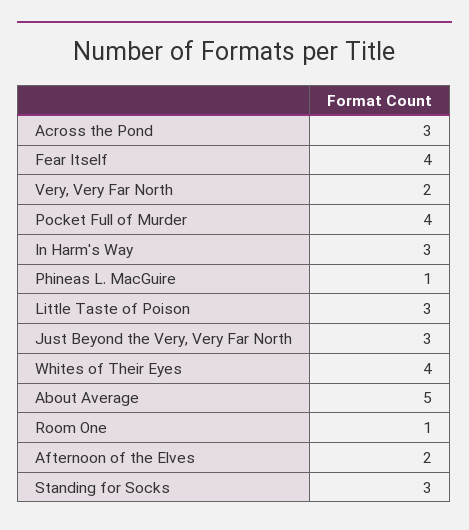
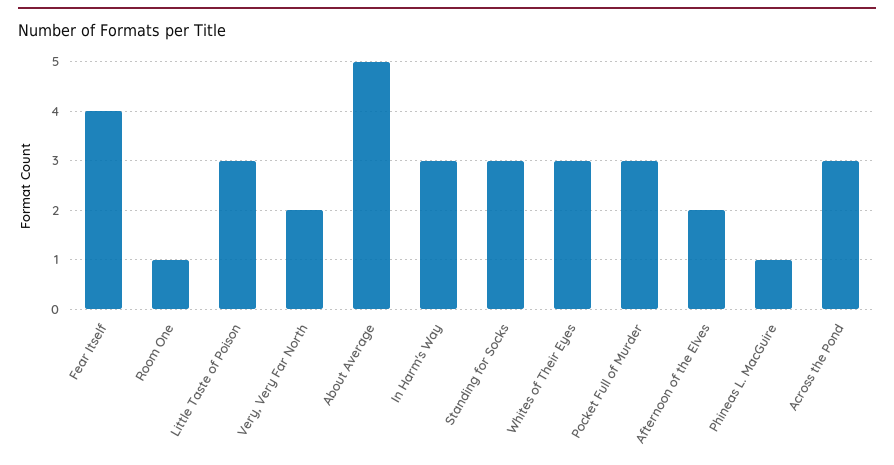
  {
    "Across the Pond": 3,
    "Fear Itself": 4,
    "Very, Very Far North": 2,
-   "Pocket Full of Murder": 4,
+   "Pocket Full of Murder": 3,
    "In Harm's Way": 3,
    "Phineas L. MacGuire": 1,
    "Little Taste of Poison": 3,
-   "Just Beyond the Very, Very Far North": 3,
-   "Whites of Their Eyes": 4,
+   "Whites of Their Eyes": 3,
    "About Average": 5,
    "Room One": 1,
    "Afternoon of the Elves": 2,
    "Standing for Socks": 3
  }

